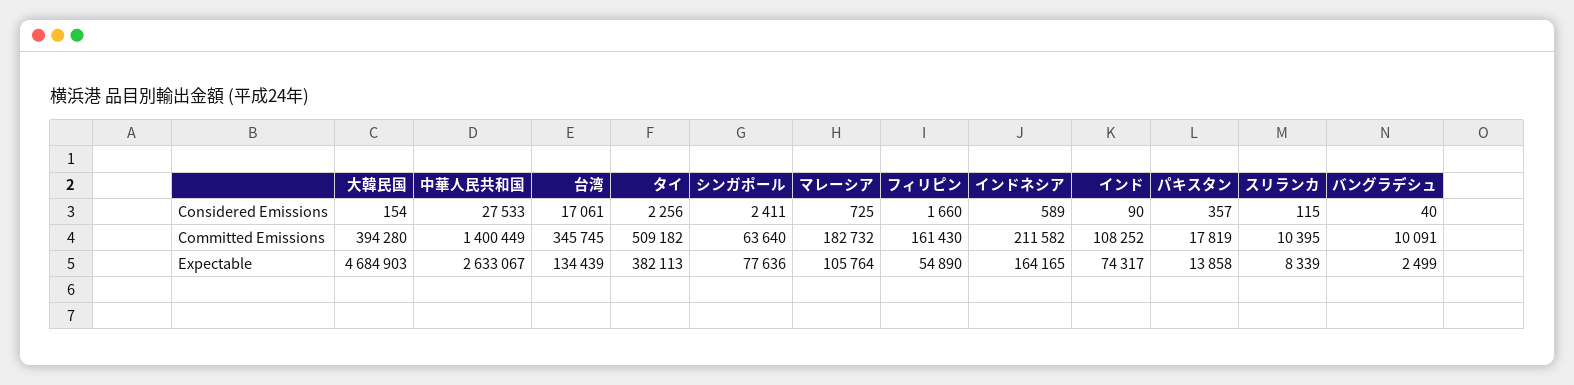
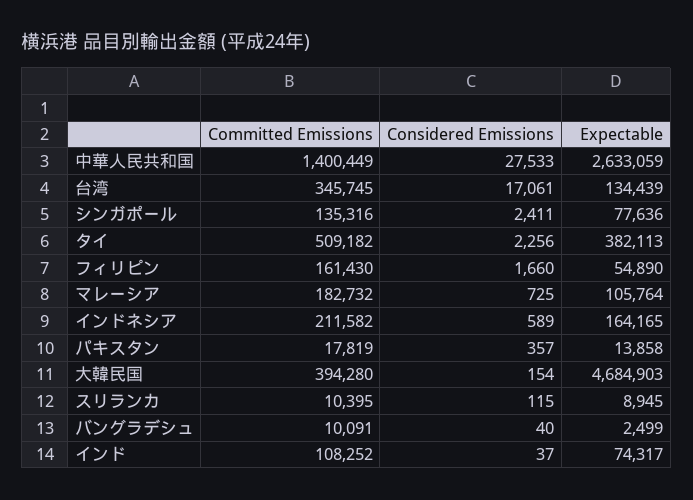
  {
    "大韓民国": {
      "Considered Emissions": 154,
      "Committed Emissions": 394280,
      "Expectable": 4684903
    },
    "中華人民共和国": {
      "Considered Emissions": 27533,
      "Committed Emissions": 1400449,
-     "Expectable": 2633067
+     "Expectable": 2633059
    },
    "台湾": {
      "Considered Emissions": 17061,
      "Committed Emissions": 345745,
      "Expectable": 134439
    },
    "タイ": {
      "Considered Emissions": 2256,
      "Committed Emissions": 509182,
      "Expectable": 382113
    },
    "シンガポール": {
      "Considered Emissions": 2411,
-     "Committed Emissions": 63640,
+     "Committed Emissions": 135316,
      "Expectable": 77636
    },
    "マレーシア": {
      "Considered Emissions": 725,
      "Committed Emissions": 182732,
      "Expectable": 105764
    },
    "フィリピン": {
      "Considered Emissions": 1660,
      "Committed Emissions": 161430,
      "Expectable": 54890
    },
    "インドネシア": {
      "Considered Emissions": 589,
      "Committed Emissions": 211582,
      "Expectable": 164165
    },
    "インド": {
-     "Considered Emissions": 90,
+     "Considered Emissions": 37,
      "Committed Emissions": 108252,
      "Expectable": 74317
    },
    "パキスタン": {
      "Considered Emissions": 357,
      "Committed Emissions": 17819,
      "Expectable": 13858
    },
    "スリランカ": {
      "Considered Emissions": 115,
      "Committed Emissions": 10395,
-     "Expectable": 8339
+     "Expectable": 8945
    },
    "バングラデシュ": {
      "Considered Emissions": 40,
      "Committed Emissions": 10091,
      "Expectable": 2499
    }
  }

